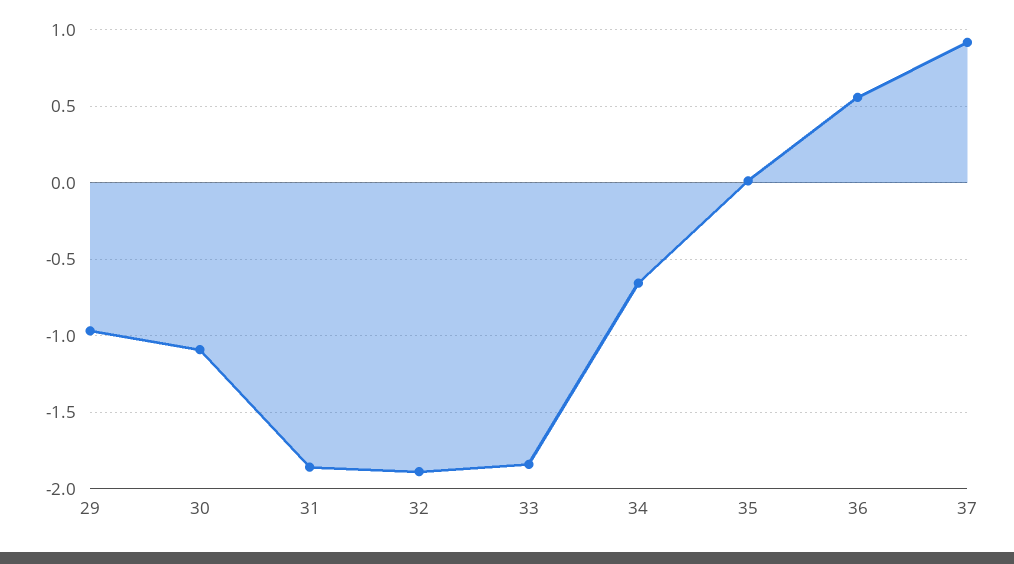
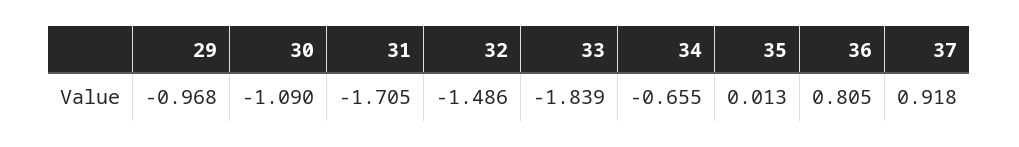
  {
    "29": -0.968,
    "30": -1.09,
-   "31": -1.85,
+   "31": -1.705,
-   "32": -1.9,
+   "32": -1.486,
    "33": -1.839,
    "34": -0.655,
    "35": 0.013,
-   "36": 0.55,
+   "36": 0.805,
    "37": 0.918
  }

